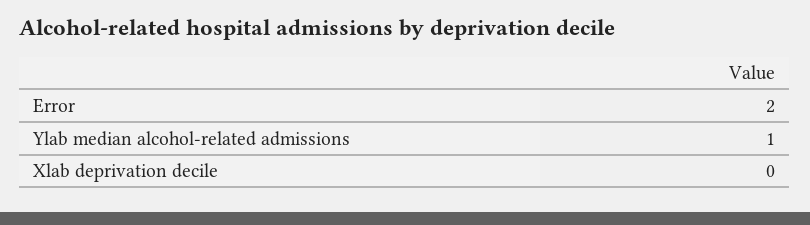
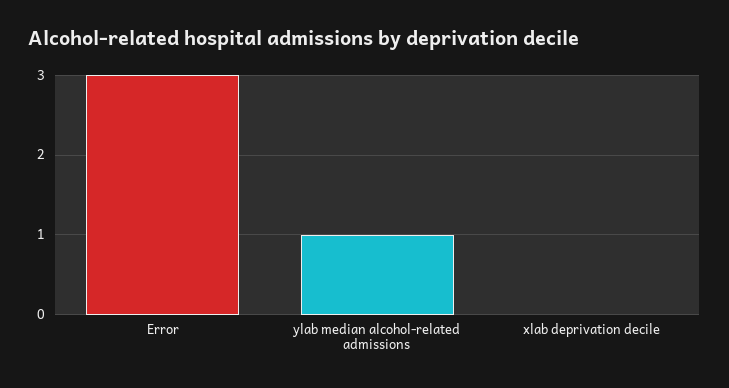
  {
-   "Error": 2,
+   "Error": 3,
    "Ylab median alcohol-related admissions": 1,
    "Xlab deprivation decile": 0
  }

